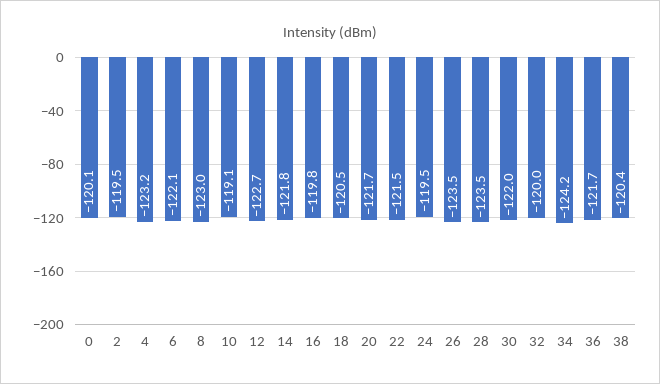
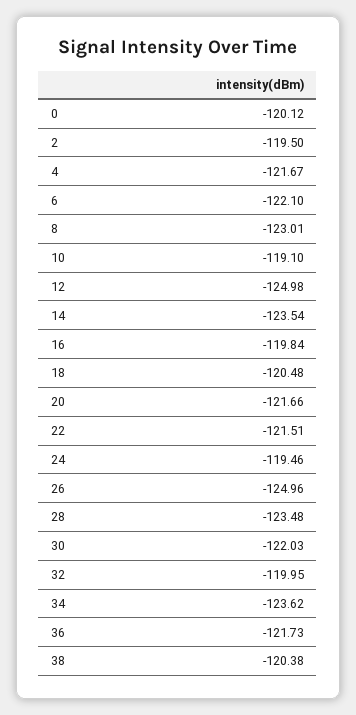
  {
    "0": -120.12,
    "2": -119.5,
-   "4": -123.2,
+   "4": -121.67,
    "6": -122.1,
    "8": -123.01,
    "10": -119.1,
-   "12": -122.7,
+   "12": -124.98,
-   "14": -121.8,
+   "14": -123.54,
    "16": -119.84,
    "18": -120.48,
    "20": -121.66,
    "22": -121.51,
    "24": -119.46,
-   "26": -123.5,
+   "26": -124.96,
    "28": -123.48,
    "30": -122.03,
    "32": -119.95,
-   "34": -124.2,
+   "34": -123.62,
    "36": -121.73,
    "38": -120.38
  }

